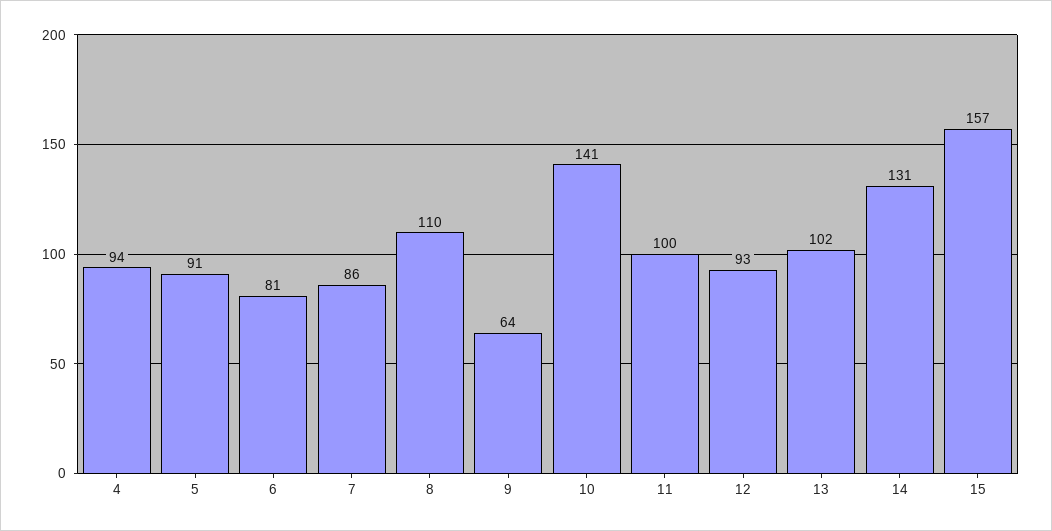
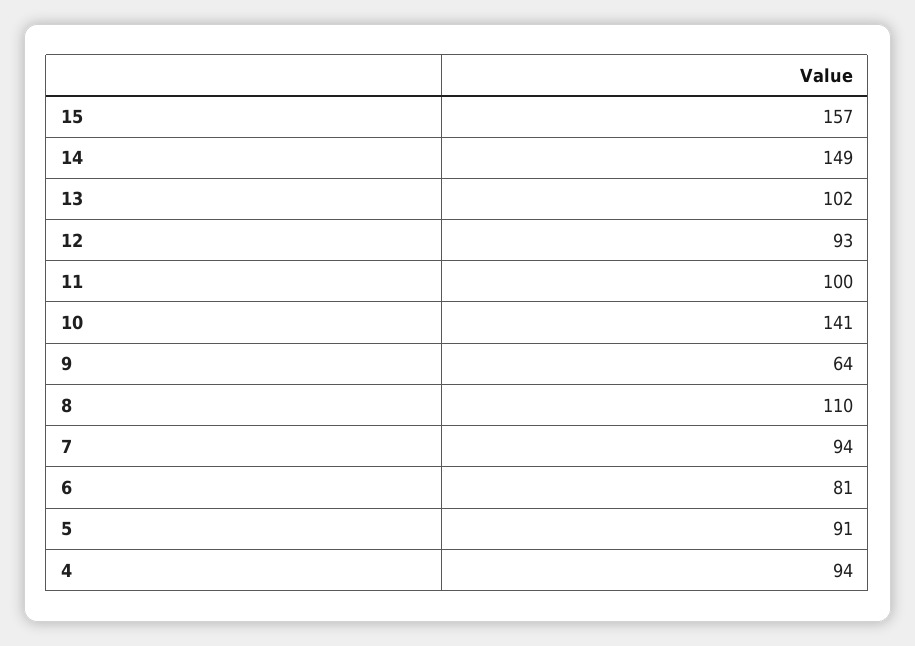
  {
    "4": 94,
    "5": 91,
    "6": 81,
-   "7": 86,
+   "7": 94,
    "8": 110,
    "9": 64,
    "10": 141,
    "11": 100,
    "12": 93,
    "13": 102,
-   "14": 131,
+   "14": 149,
    "15": 157
  }

